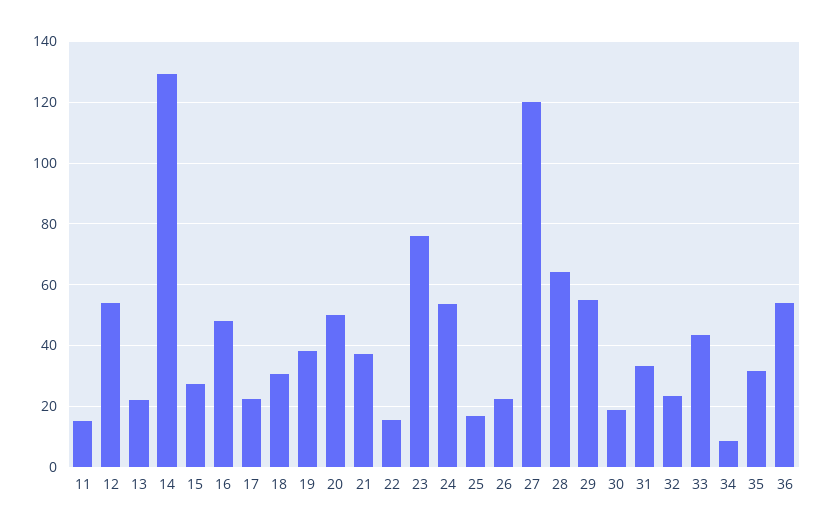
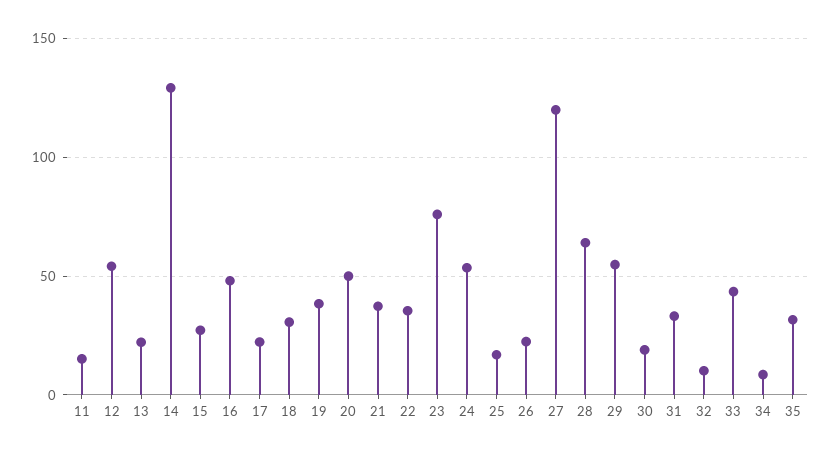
  {
    "11": 16,
    "12": 54,
    "13": 22,
    "14": 130,
    "15": 28,
    "16": 48,
    "17": 22,
    "18": 30,
    "19": 38,
    "20": 50,
    "21": 38,
-   "22": 16,
+   "22": 35,
    "23": 76,
    "24": 54,
    "25": 16,
    "26": 22,
    "27": 120,
    "28": 64,
    "29": 54,
    "30": 18,
    "31": 34,
-   "32": 24,
+   "32": 10,
    "33": 44,
    "34": 8,
-   "35": 32,
+   "35": 32
-   "36": 54
  }

